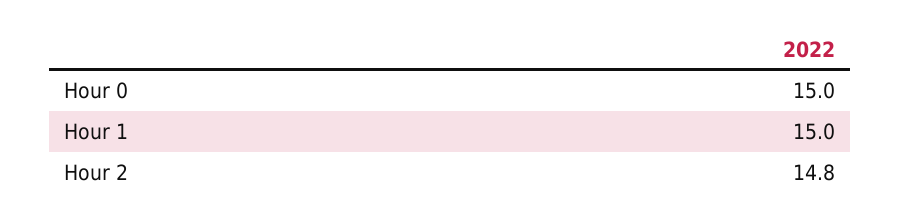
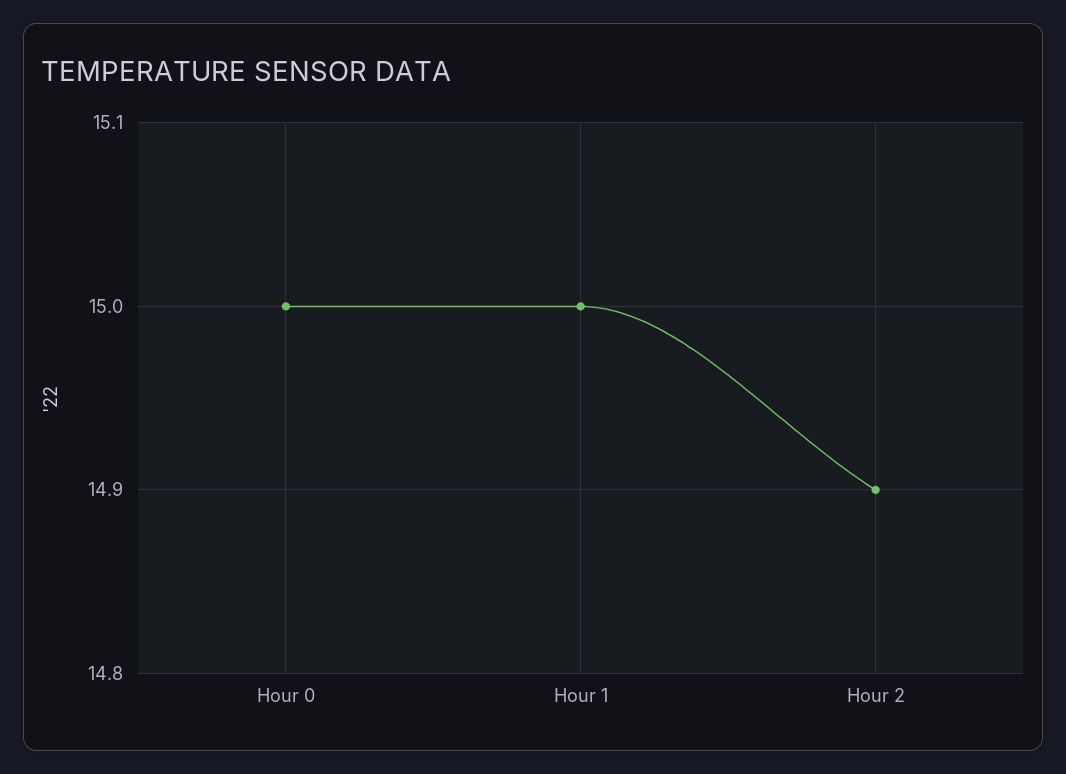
  {
    "Hour 0": 15,
    "Hour 1": 15,
-   "Hour 2": 14.8
+   "Hour 2": 14.9
  }

